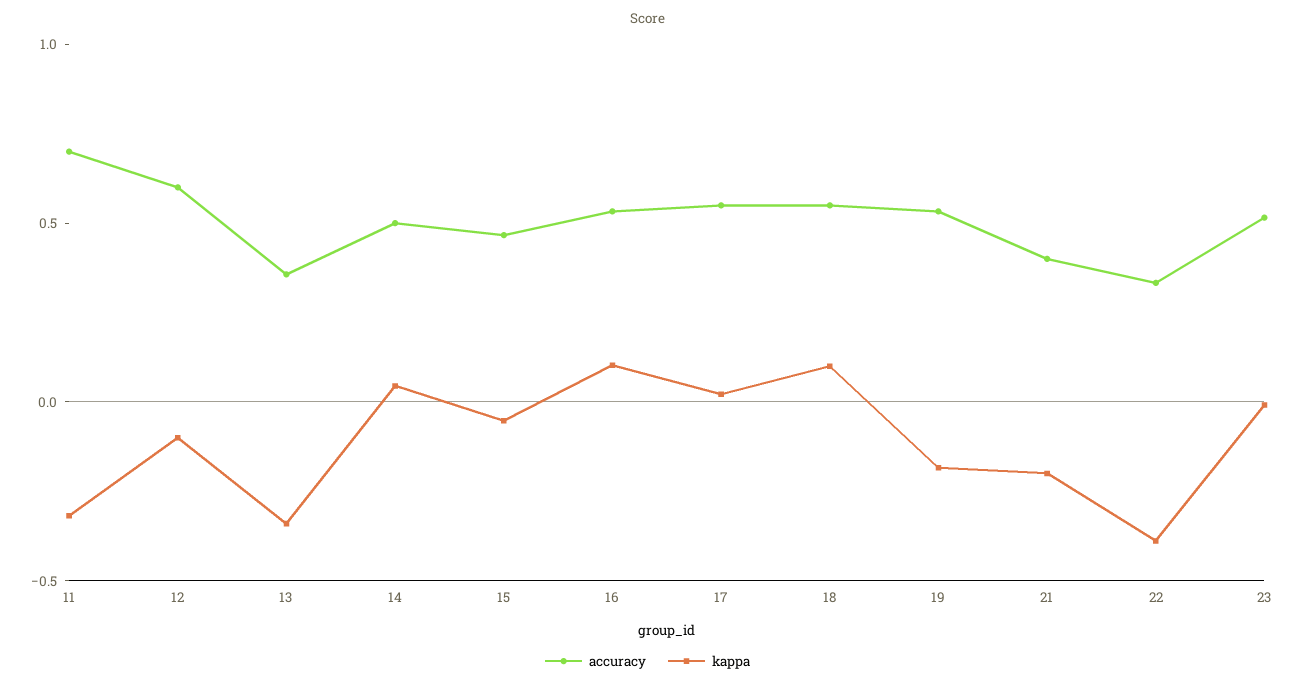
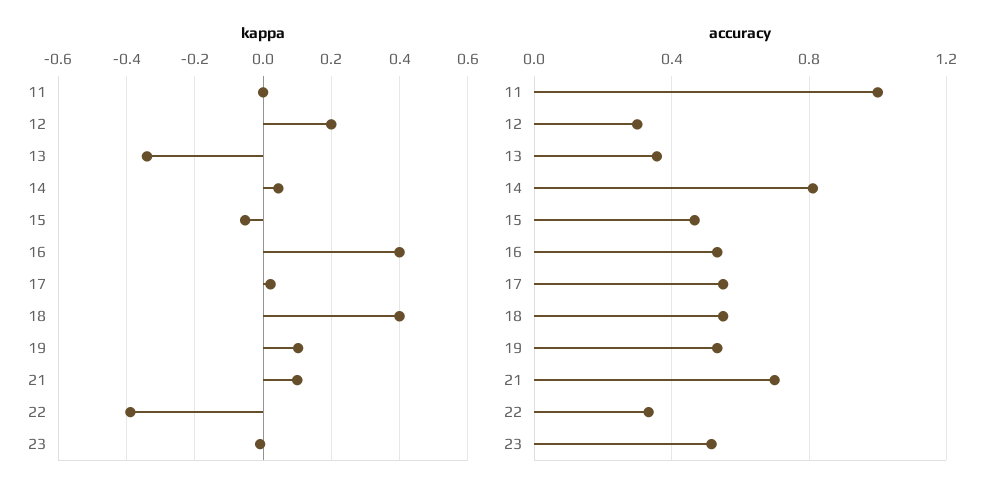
  {
    "accuracy": {
-     "11": 0.7,
+     "11": 1,
-     "12": 0.6,
+     "12": 0.3,
      "13": 0.35,
-     "14": 0.5,
+     "14": 0.8,
      "15": 0.45,
      "16": 0.55,
      "17": 0.55,
      "18": 0.55,
      "19": 0.55,
-     "21": 0.4,
+     "21": 0.7,
      "22": 0.35,
      "23": 0.5
    },
    "kappa": {
-     "11": -0.3,
+     "11": 0,
-     "12": -0.1,
+     "12": 0.2,
      "13": -0.34,
      "14": 0.04,
      "15": -0.06,
-     "16": 0.1,
+     "16": 0.4,
      "17": 0.02,
-     "18": 0.1,
+     "18": 0.4,
-     "19": -0.2,
+     "19": 0.1,
-     "21": -0.2,
+     "21": 0.1,
      "22": -0.38,
      "23": 0
    }
  }

